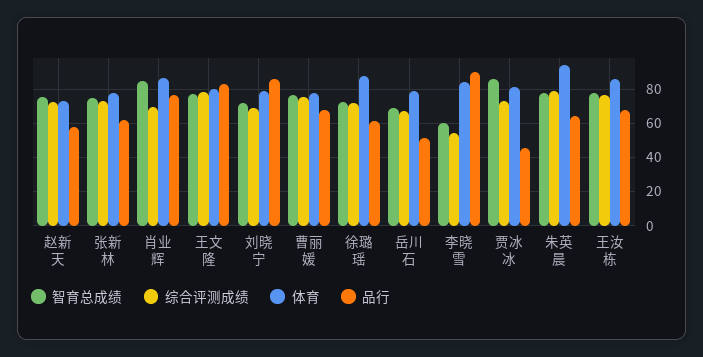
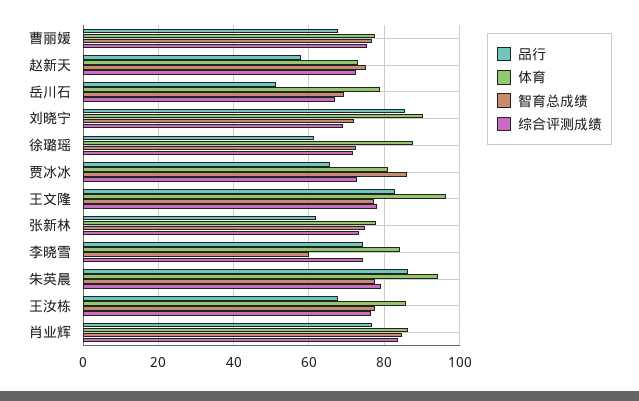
  {
    "智育总成绩": {
      "赵新天": 76,
      "张新林": 74,
      "肖业辉": 84,
      "王文隆": 78,
      "刘晓宁": 72,
      "曹丽媛": 76,
      "徐璐瑶": 72,
      "岳川石": 70,
      "李晓雪": 60,
      "贾冰冰": 86,
      "朱英晨": 78,
      "王汝栋": 78
    },
    "综合评测成绩": {
      "赵新天": 72,
      "张新林": 74,
-     "肖业辉": 70,
+     "肖业辉": 84,
      "王文隆": 78,
      "刘晓宁": 70,
      "曹丽媛": 76,
      "徐璐瑶": 72,
      "岳川石": 66,
-     "李晓雪": 55,
+     "李晓雪": 74,
      "贾冰冰": 72,
      "朱英晨": 80,
      "王汝栋": 76
    },
    "体育": {
      "赵新天": 74,
      "张新林": 78,
      "肖业辉": 86,
-     "王文隆": 80,
+     "王文隆": 96,
-     "刘晓宁": 80,
+     "刘晓宁": 90,
      "曹丽媛": 78,
      "徐璐瑶": 88,
      "岳川石": 78,
      "李晓雪": 84,
      "贾冰冰": 82,
      "朱英晨": 94,
      "王汝栋": 86
    },
    "品行": {
      "赵新天": 58,
      "张新林": 62,
      "肖业辉": 76,
      "王文隆": 82,
      "刘晓宁": 86,
      "曹丽媛": 68,
      "徐璐瑶": 62,
      "岳川石": 52,
-     "李晓雪": 90,
+     "李晓雪": 74,
-     "贾冰冰": 45,
+     "贾冰冰": 66,
-     "朱英晨": 65,
+     "朱英晨": 86,
      "王汝栋": 68
    }
  }

